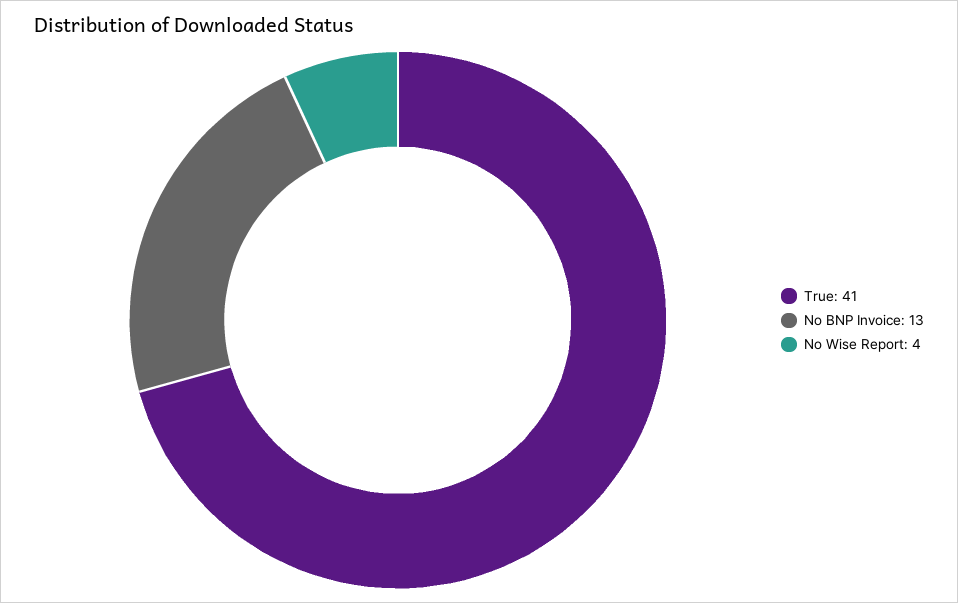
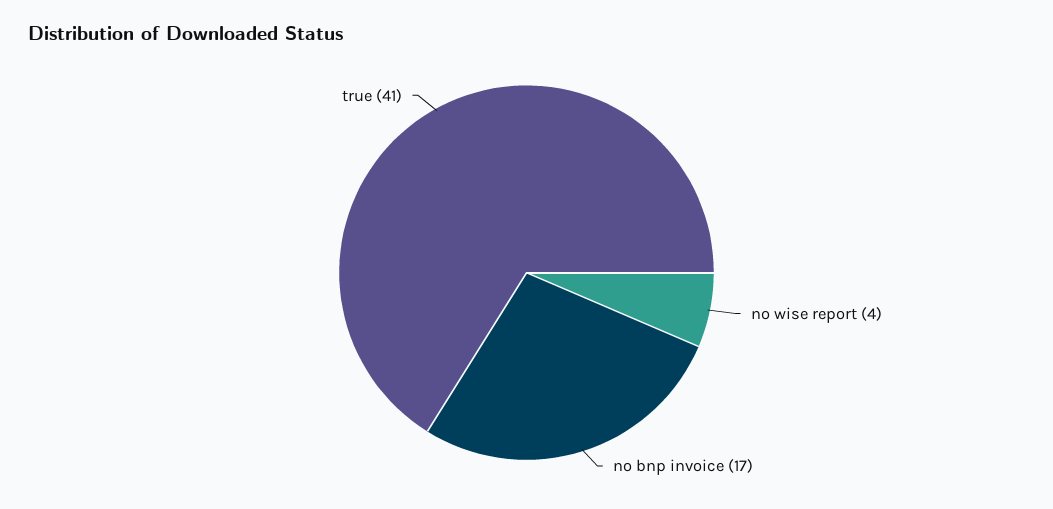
  {
    "True": 41,
-   "No BNP Invoice": 13,
+   "No BNP Invoice": 17,
    "No Wise Report": 4
  }

